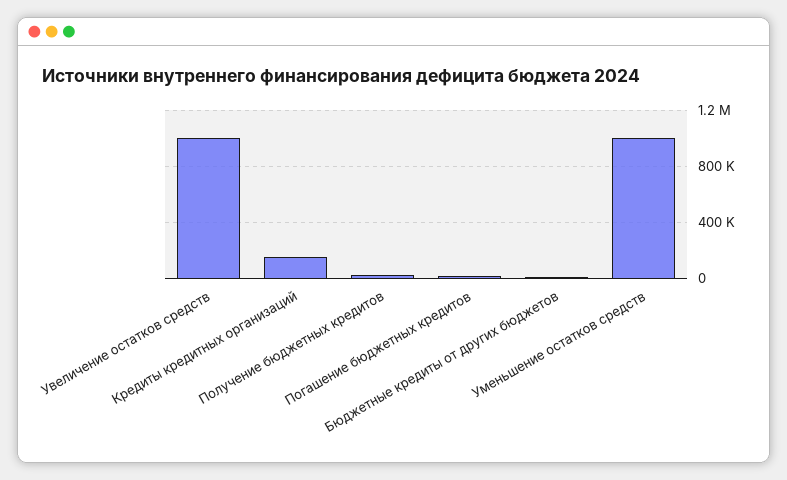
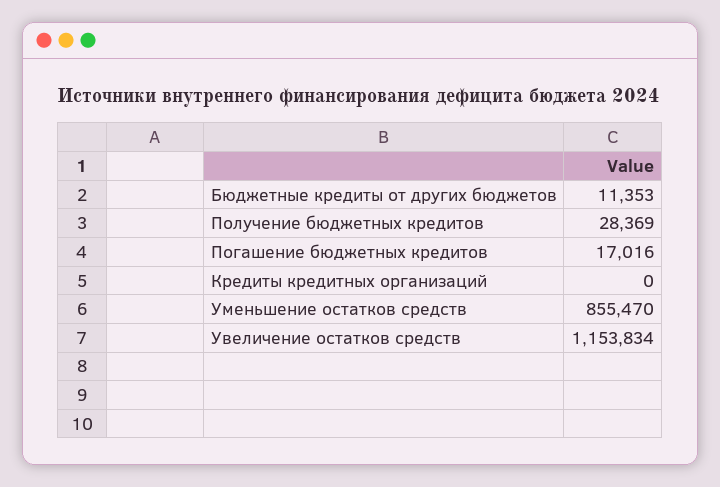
  {
-   "Увеличение остатков средств": 1000000,
+   "Увеличение остатков средств": 1153834,
-   "Кредиты кредитных организаций": 150000,
+   "Кредиты кредитных организаций": 0,
    "Получение бюджетных кредитов": 28369,
    "Погашение бюджетных кредитов": 17016,
    "Бюджетные кредиты от других бюджетов": 11353,
-   "Уменьшение остатков средств": 1000000
+   "Уменьшение остатков средств": 855470
  }

